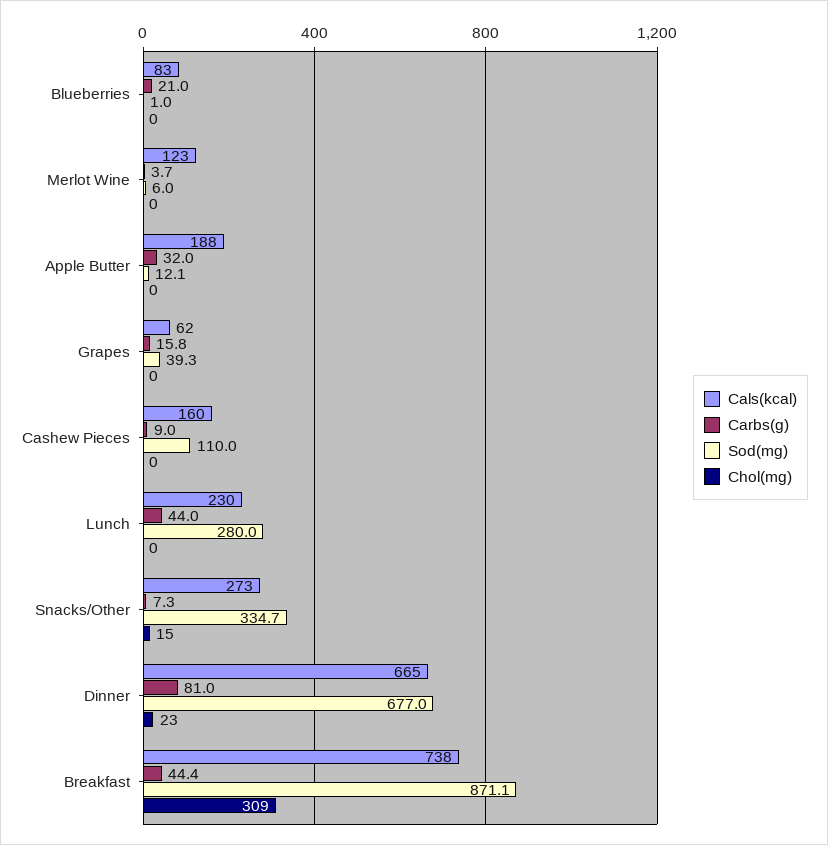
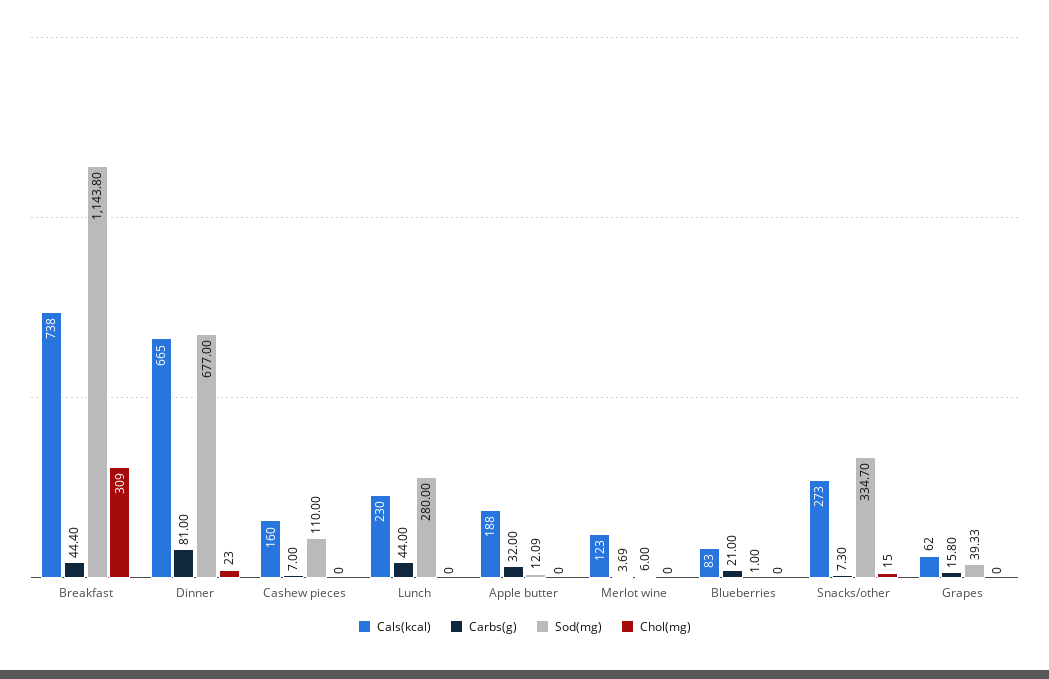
  {
    "Cals(kcal)": {
      "Blueberries": 83,
      "Merlot Wine": 123,
      "Apple Butter": 188,
      "Grapes": 62,
      "Cashew Pieces": 160,
      "Lunch": 230,
      "Snacks/Other": 273,
      "Dinner": 665,
      "Breakfast": 738
    },
    "Carbs(g)": {
      "Blueberries": 21,
      "Merlot Wine": 3.69,
      "Apple Butter": 32,
      "Grapes": 15.8,
-     "Cashew Pieces": 9,
+     "Cashew Pieces": 7,
      "Lunch": 44,
      "Snacks/Other": 7.3,
      "Dinner": 81,
      "Breakfast": 44.4
    },
    "Sod(mg)": {
      "Blueberries": 1,
      "Merlot Wine": 6,
      "Apple Butter": 12.09,
      "Grapes": 39.33,
      "Cashew Pieces": 110,
      "Lunch": 280,
      "Snacks/Other": 334.7,
      "Dinner": 677,
-     "Breakfast": 871.1
+     "Breakfast": 1143.8
    },
    "Chol(mg)": {
      "Blueberries": 0,
      "Merlot Wine": 0,
      "Apple Butter": 0,
      "Grapes": 0,
      "Cashew Pieces": 0,
      "Lunch": 0,
      "Snacks/Other": 15,
      "Dinner": 23,
      "Breakfast": 309
    }
  }

